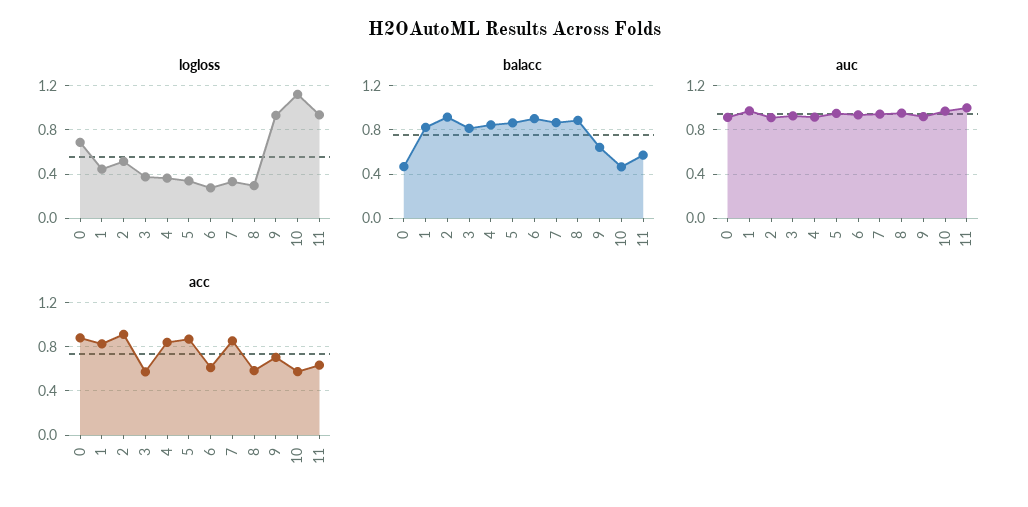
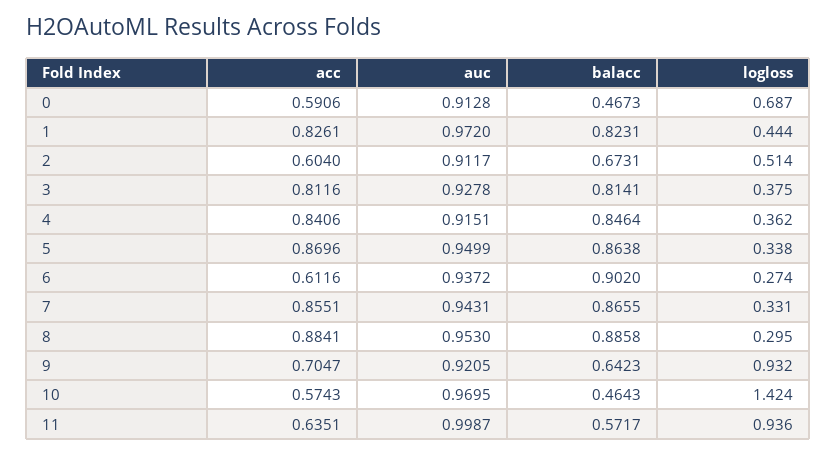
  {
    "logloss": {
      "0": 0.687,
      "1": 0.444,
      "2": 0.514,
      "3": 0.375,
      "4": 0.362,
      "5": 0.338,
      "6": 0.274,
      "7": 0.331,
      "8": 0.295,
      "9": 0.932,
-     "10": 1.1,
+     "10": 1.424,
      "11": 0.936
    },
    "balacc": {
      "0": 0.4673,
      "1": 0.8231,
-     "2": 0.9,
+     "2": 0.6731,
      "3": 0.8141,
      "4": 0.8464,
      "5": 0.8638,
      "6": 0.902,
      "7": 0.8655,
      "8": 0.8858,
      "9": 0.6423,
      "10": 0.4643,
      "11": 0.5717
    },
    "auc": {
      "0": 0.9128,
      "1": 0.972,
      "2": 0.9117,
      "3": 0.9278,
      "4": 0.9151,
      "5": 0.9499,
      "6": 0.9372,
      "7": 0.9431,
      "8": 0.953,
      "9": 0.9205,
      "10": 0.9695,
      "11": 0.9987
    },
    "acc": {
-     "0": 0.9,
+     "0": 0.5906,
      "1": 0.8261,
-     "2": 0.9,
+     "2": 0.604,
-     "3": 0.6,
+     "3": 0.8116,
      "4": 0.8406,
      "5": 0.8696,
      "6": 0.6116,
      "7": 0.8551,
-     "8": 0.6,
+     "8": 0.8841,
      "9": 0.7047,
      "10": 0.5743,
      "11": 0.6351
    }
  }

